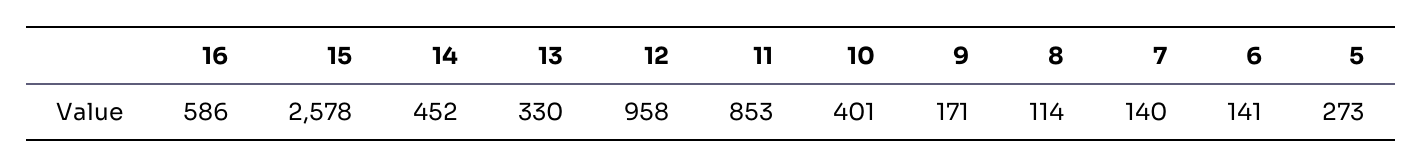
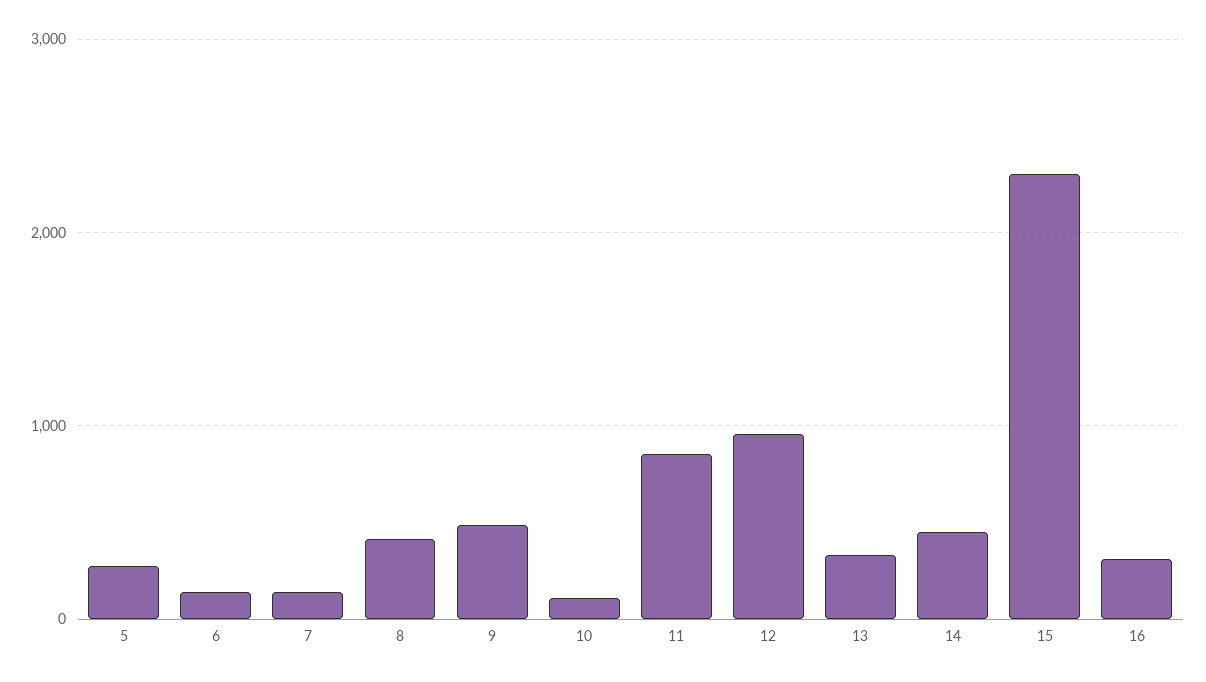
  {
-   "16": 586,
+   "16": 300,
-   "15": 2578,
+   "15": 2300,
    "14": 452,
    "13": 330,
    "12": 958,
    "11": 853,
-   "10": 401,
+   "10": 100,
-   "9": 171,
+   "9": 500,
-   "8": 114,
+   "8": 400,
    "7": 140,
    "6": 141,
    "5": 273
  }

